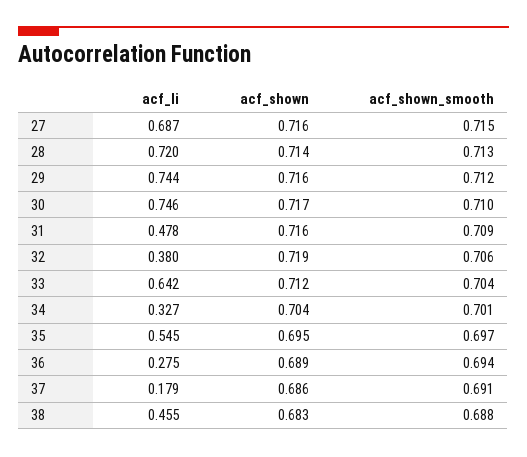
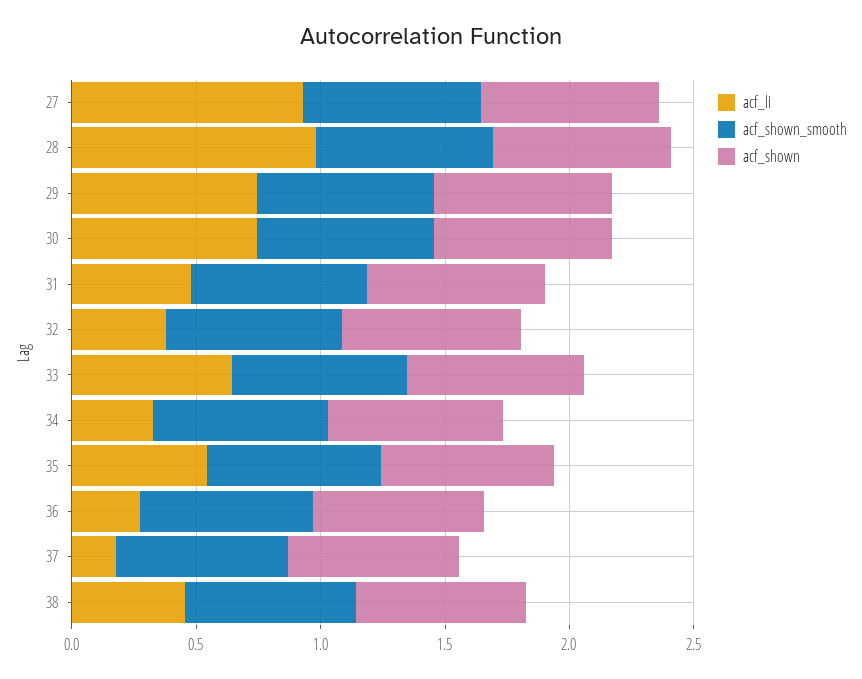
  {
    "acf_li": {
-     "27": 0.687,
+     "27": 0.9,
-     "28": 0.72,
+     "28": 1,
      "29": 0.744,
      "30": 0.746,
      "31": 0.478,
      "32": 0.38,
      "33": 0.642,
      "34": 0.327,
      "35": 0.545,
      "36": 0.275,
      "37": 0.179,
      "38": 0.455
    },
    "acf_shown": {
      "27": 0.716,
      "28": 0.714,
      "29": 0.716,
      "30": 0.717,
      "31": 0.716,
      "32": 0.719,
      "33": 0.712,
      "34": 0.704,
      "35": 0.695,
      "36": 0.689,
      "37": 0.686,
      "38": 0.683
    },
    "acf_shown_smooth": {
      "27": 0.715,
      "28": 0.713,
      "29": 0.712,
      "30": 0.71,
      "31": 0.709,
      "32": 0.706,
      "33": 0.704,
      "34": 0.701,
      "35": 0.697,
      "36": 0.694,
      "37": 0.691,
      "38": 0.688
    }
  }

